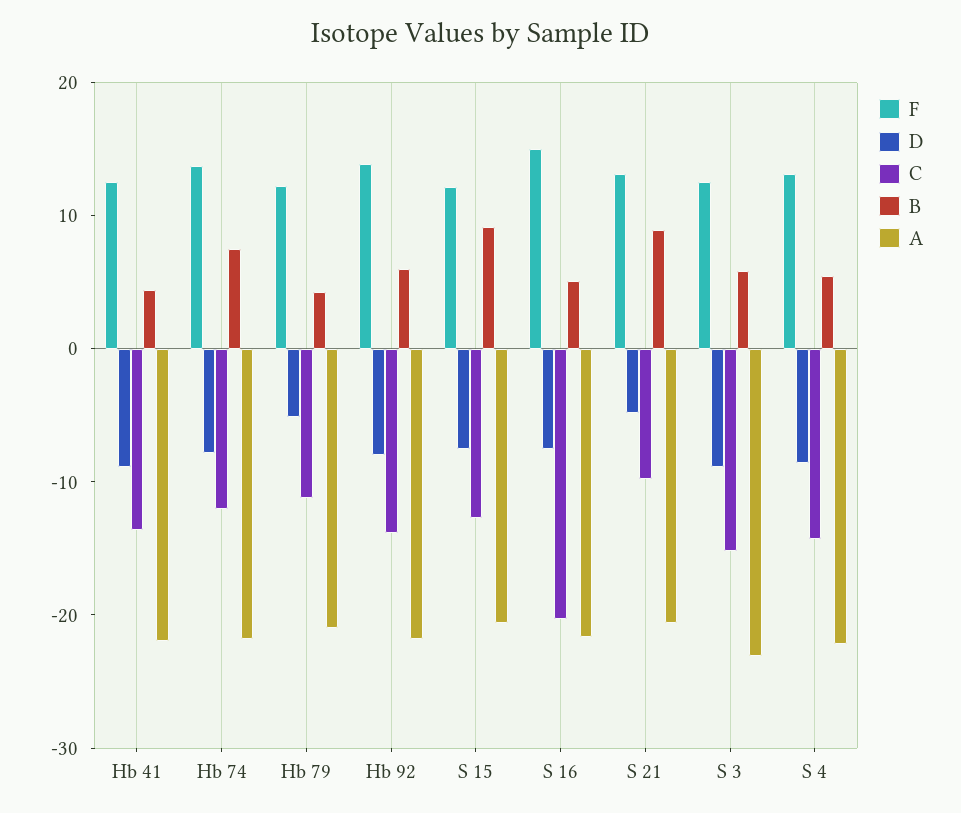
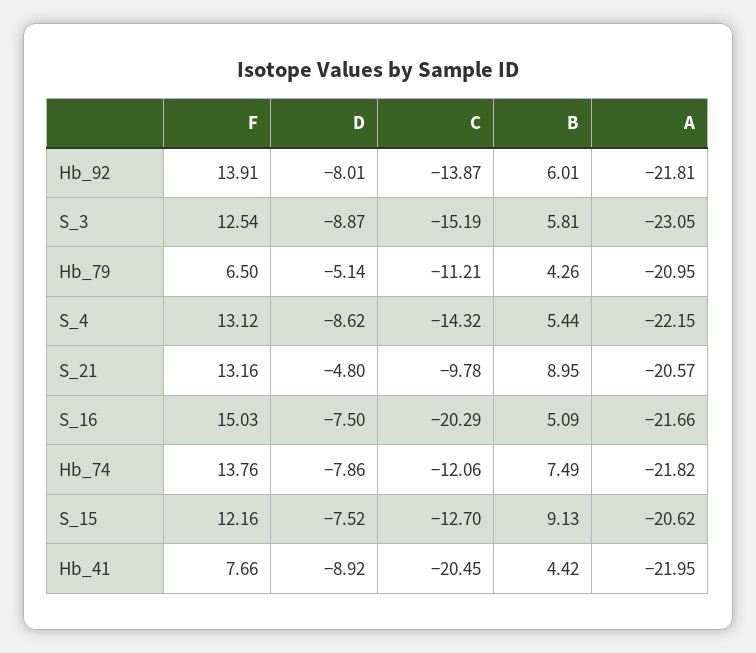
  {
    "F": {
-     "Hb 41": 12,
+     "Hb 41": 7.66,
      "Hb 74": 13.76,
-     "Hb 79": 12,
+     "Hb 79": 6.5,
      "Hb 92": 13.91,
      "S 15": 12.16,
      "S 16": 15.03,
      "S 21": 13.16,
      "S 3": 12.54,
      "S 4": 13.12
    },
    "D": {
      "Hb 41": -8.92,
      "Hb 74": -7.86,
      "Hb 79": -5.14,
      "Hb 92": -8.01,
      "S 15": -7.52,
      "S 16": -7.5,
      "S 21": -4.8,
      "S 3": -8.87,
      "S 4": -8.62
    },
    "C": {
-     "Hb 41": -14,
+     "Hb 41": -20.45,
      "Hb 74": -12.06,
      "Hb 79": -11.21,
      "Hb 92": -13.87,
      "S 15": -12.7,
      "S 16": -20.29,
      "S 21": -9.78,
      "S 3": -15.19,
      "S 4": -14.32
    },
    "B": {
      "Hb 41": 4.42,
      "Hb 74": 7.49,
      "Hb 79": 4.26,
      "Hb 92": 6.01,
      "S 15": 9.13,
      "S 16": 5.09,
      "S 21": 8.95,
      "S 3": 5.81,
      "S 4": 5.44
    },
    "A": {
      "Hb 41": -21.95,
      "Hb 74": -21.82,
      "Hb 79": -20.95,
      "Hb 92": -21.81,
      "S 15": -20.62,
      "S 16": -21.66,
      "S 21": -20.57,
      "S 3": -23.05,
      "S 4": -22.15
    }
  }

